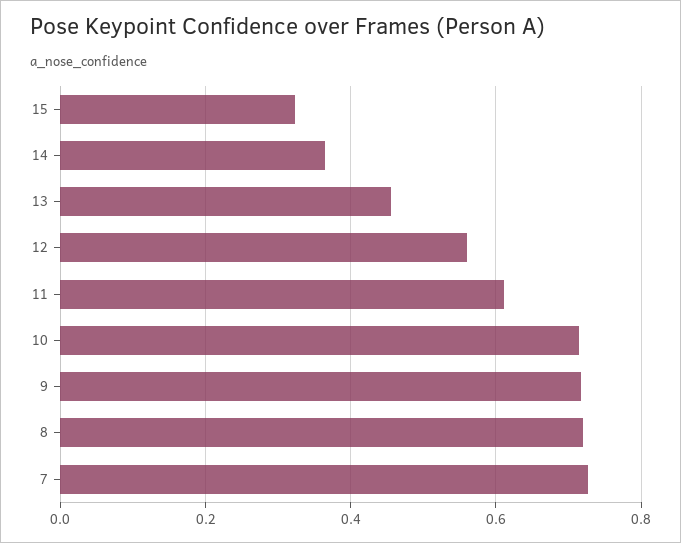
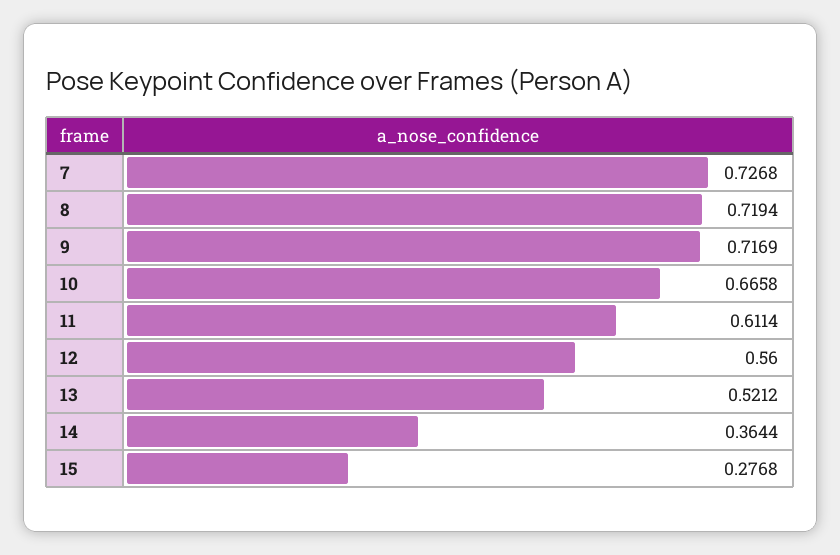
  {
-   "15": 0.32,
+   "15": 0.2768,
    "14": 0.3644,
-   "13": 0.46,
+   "13": 0.5212,
    "12": 0.56,
    "11": 0.6114,
-   "10": 0.72,
+   "10": 0.6658,
    "9": 0.7169,
    "8": 0.7194,
    "7": 0.7268
  }

